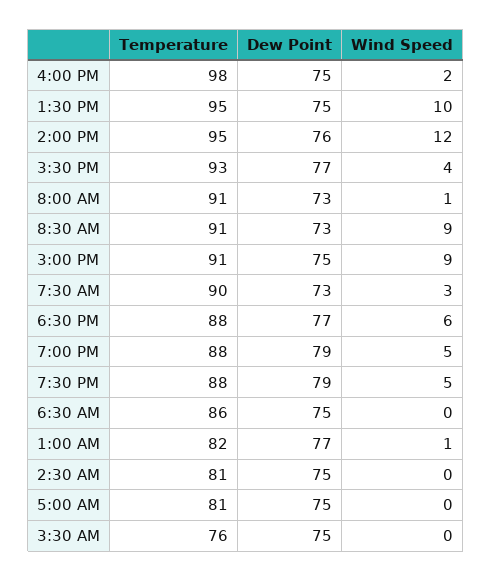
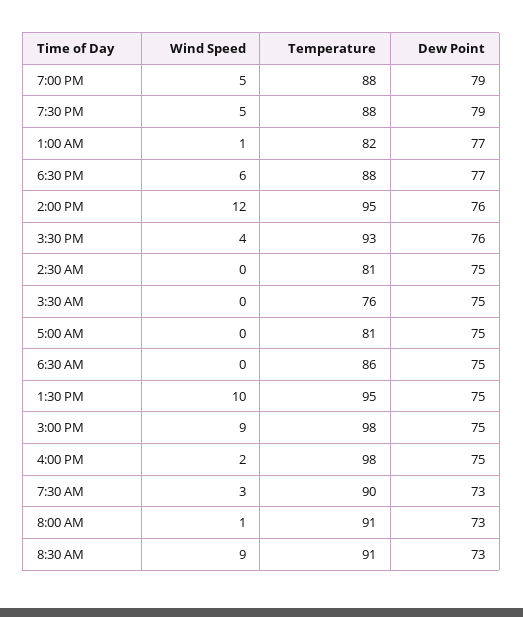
  {
    "Temperature": {
      "4:00 PM": 98,
      "1:30 PM": 95,
      "2:00 PM": 95,
      "3:30 PM": 93,
      "8:00 AM": 91,
      "8:30 AM": 91,
-     "3:00 PM": 91,
+     "3:00 PM": 98,
      "7:30 AM": 90,
      "6:30 PM": 88,
      "7:00 PM": 88,
      "7:30 PM": 88,
      "6:30 AM": 86,
      "1:00 AM": 82,
      "2:30 AM": 81,
      "5:00 AM": 81,
      "3:30 AM": 76
    },
    "Dew Point": {
      "4:00 PM": 75,
      "1:30 PM": 75,
      "2:00 PM": 76,
-     "3:30 PM": 77,
+     "3:30 PM": 76,
      "8:00 AM": 73,
      "8:30 AM": 73,
      "3:00 PM": 75,
      "7:30 AM": 73,
      "6:30 PM": 77,
      "7:00 PM": 79,
      "7:30 PM": 79,
      "6:30 AM": 75,
      "1:00 AM": 77,
      "2:30 AM": 75,
      "5:00 AM": 75,
      "3:30 AM": 75
    },
    "Wind Speed": {
      "4:00 PM": 2,
      "1:30 PM": 10,
      "2:00 PM": 12,
      "3:30 PM": 4,
      "8:00 AM": 1,
      "8:30 AM": 9,
      "3:00 PM": 9,
      "7:30 AM": 3,
      "6:30 PM": 6,
      "7:00 PM": 5,
      "7:30 PM": 5,
      "6:30 AM": 0,
      "1:00 AM": 1,
      "2:30 AM": 0,
      "5:00 AM": 0,
      "3:30 AM": 0
    }
  }

